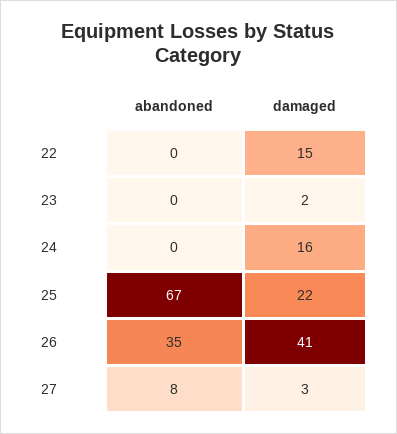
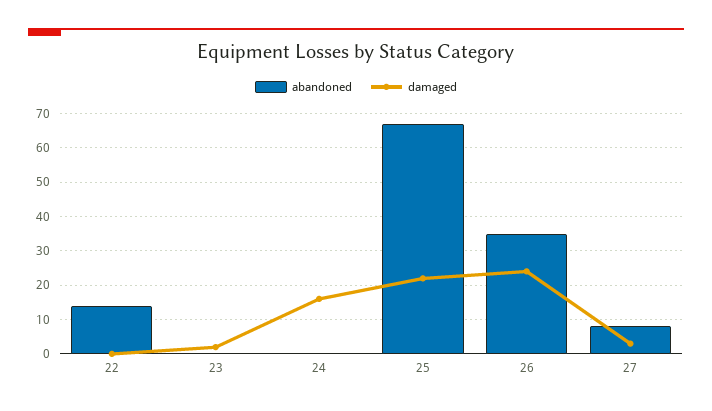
  {
    "abandoned": {
-     "22": 0,
+     "22": 15,
      "23": 0,
      "24": 0,
      "25": 67,
      "26": 35,
      "27": 8
    },
    "damaged": {
-     "22": 15,
+     "22": 0,
      "23": 2,
      "24": 16,
      "25": 22,
-     "26": 41,
+     "26": 25,
      "27": 3
    }
  }

